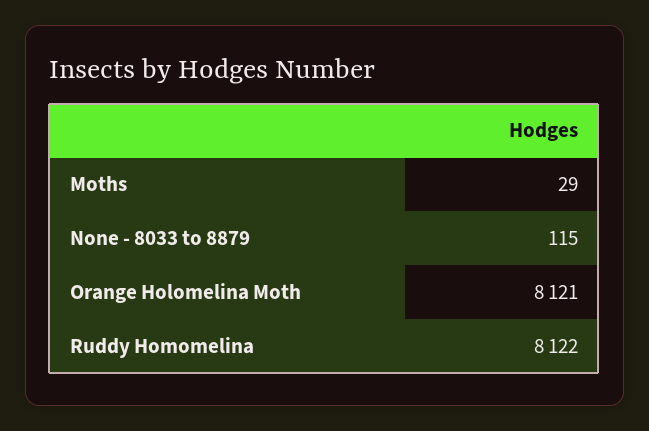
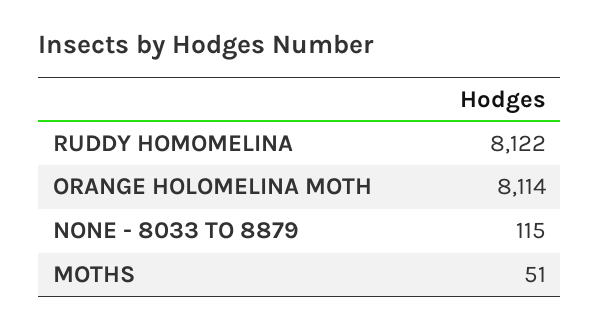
  {
-   "Moths": 29,
+   "Moths": 51,
    "None - 8033 to 8879": 115,
-   "Orange Holomelina Moth": 8121,
+   "Orange Holomelina Moth": 8114,
    "Ruddy Homomelina": 8122
  }

